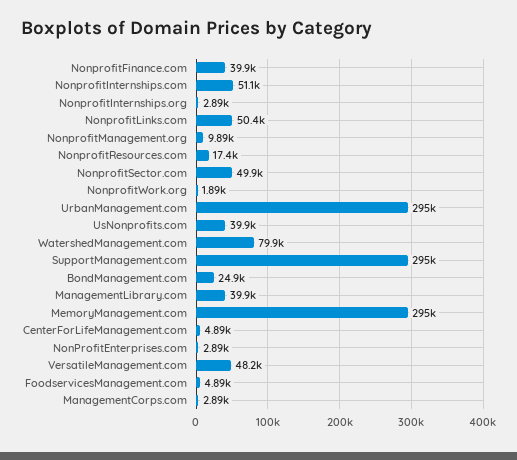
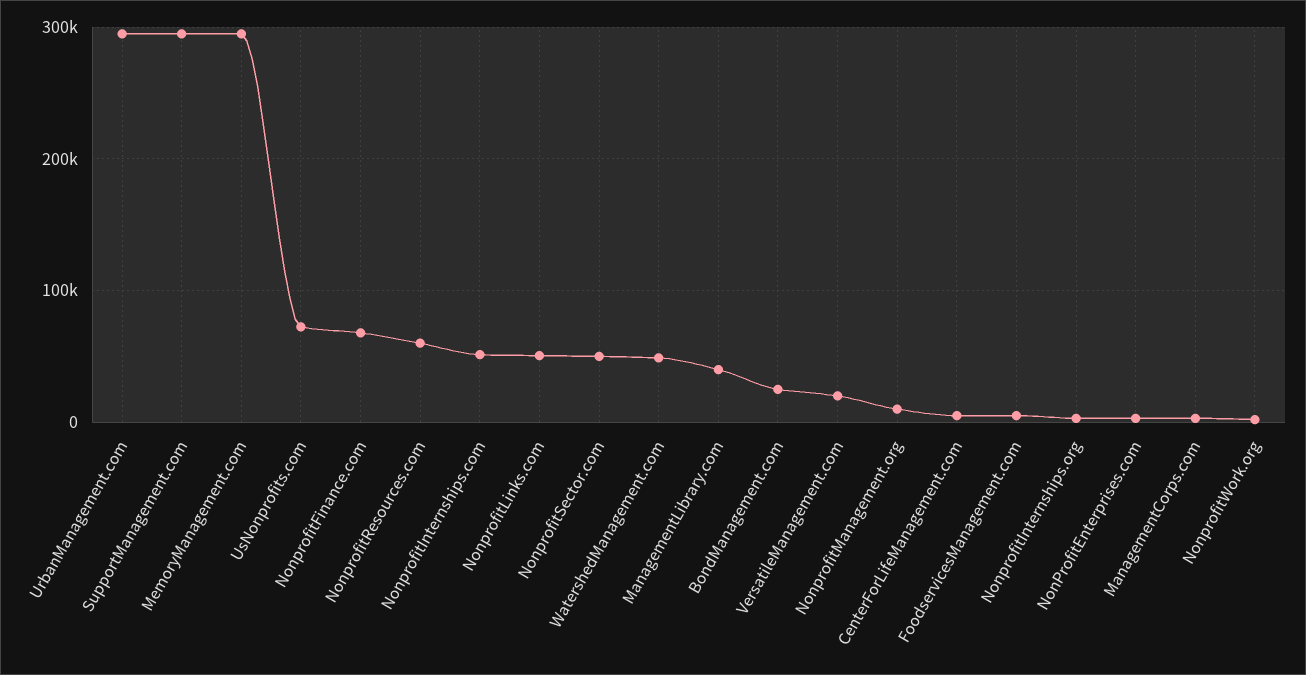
  {
-   "NonprofitFinance.com": 39900,
+   "NonprofitFinance.com": 70000,
    "NonprofitInternships.com": 51100,
    "NonprofitInternships.org": 2890,
    "NonprofitLinks.com": 50400,
    "NonprofitManagement.org": 9890,
-   "NonprofitResources.com": 17400,
+   "NonprofitResources.com": 60000,
    "NonprofitSector.com": 49900,
    "NonprofitWork.org": 1890,
    "UrbanManagement.com": 295000,
-   "UsNonprofits.com": 39900,
+   "UsNonprofits.com": 70000,
-   "WatershedManagement.com": 79900,
+   "WatershedManagement.com": 50000,
    "SupportManagement.com": 295000,
    "BondManagement.com": 24900,
    "ManagementLibrary.com": 39900,
    "MemoryManagement.com": 295000,
    "CenterForLifeManagement.com": 4890,
    "NonProfitEnterprises.com": 2890,
-   "VersatileManagement.com": 48200,
+   "VersatileManagement.com": 20000,
    "FoodservicesManagement.com": 4890,
    "ManagementCorps.com": 2890
  }

